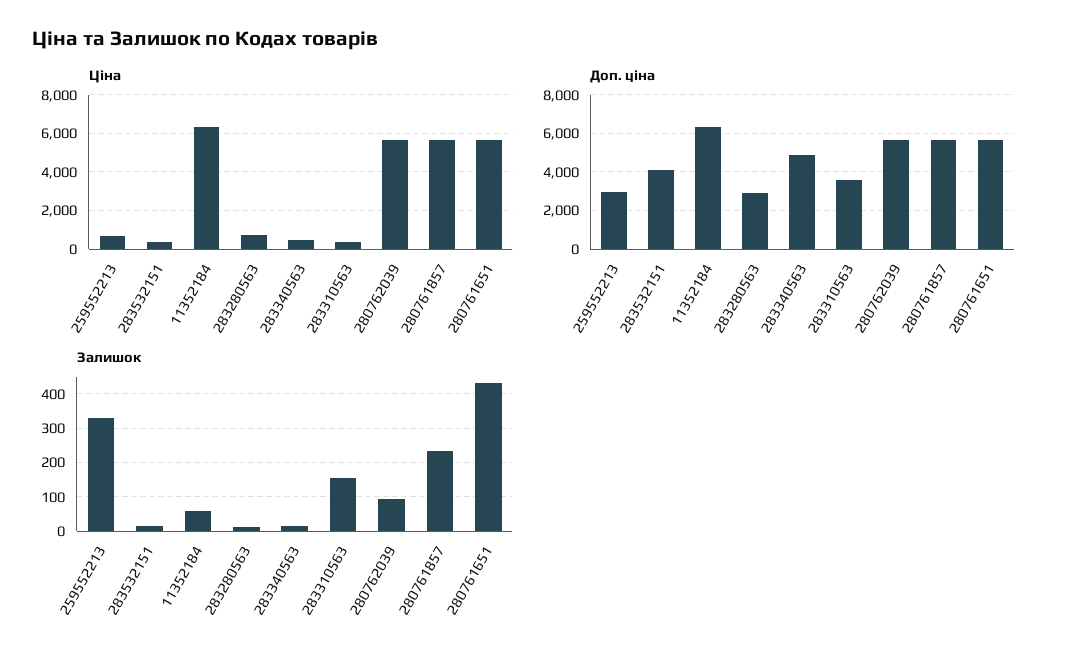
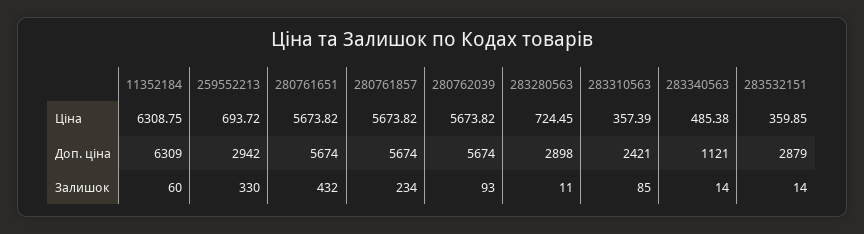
  {
    "Ціна": {
      "259552213": 693.72,
      "283532151": 359.85,
      "11352184": 6308.75,
      "283280563": 724.45,
      "283340563": 485.38,
      "283310563": 357.39,
      "280762039": 5673.82,
      "280761857": 5673.82,
      "280761651": 5673.82
    },
    "Доп. ціна": {
      "259552213": 2942,
-     "283532151": 4000,
+     "283532151": 2879,
      "11352184": 6309,
      "283280563": 2898,
-     "283340563": 5000,
+     "283340563": 1121,
-     "283310563": 3500,
+     "283310563": 2421,
      "280762039": 5674,
      "280761857": 5674,
      "280761651": 5674
    },
    "Залишок": {
      "259552213": 330,
      "283532151": 14,
      "11352184": 60,
      "283280563": 11,
      "283340563": 14,
-     "283310563": 160,
+     "283310563": 85,
      "280762039": 93,
      "280761857": 234,
      "280761651": 432
    }
  }

